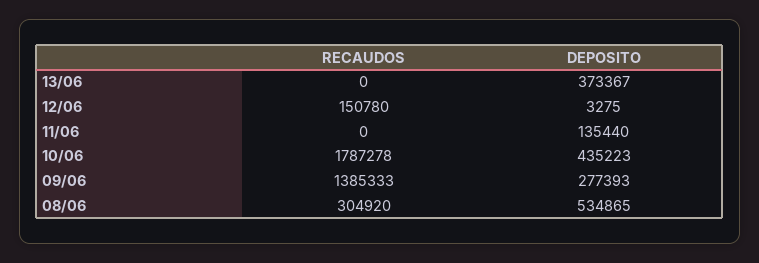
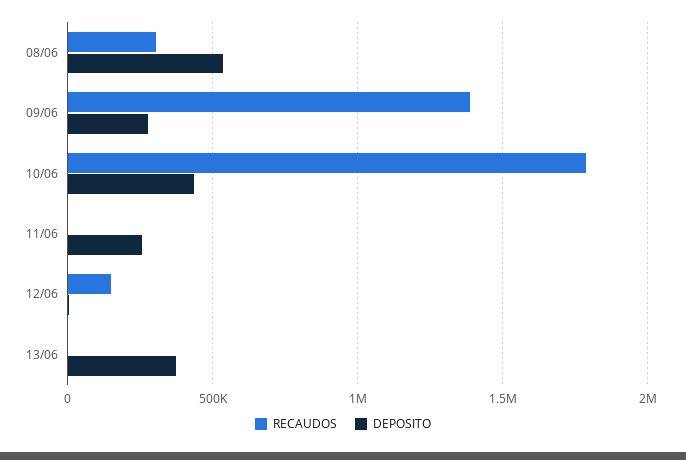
  {
    "RECAUDOS": {
      "13/06": 0,
      "12/06": 150780,
      "11/06": 0,
      "10/06": 1787278,
      "09/06": 1385333,
      "08/06": 304920
    },
    "DEPOSITO": {
      "13/06": 373367,
      "12/06": 3275,
-     "11/06": 135440,
+     "11/06": 250000,
      "10/06": 435223,
      "09/06": 277393,
      "08/06": 534865
    }
  }

